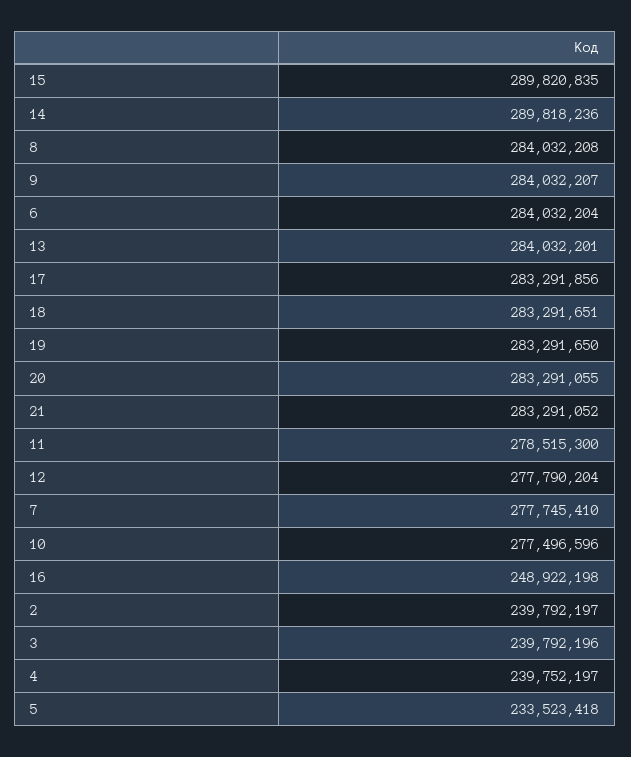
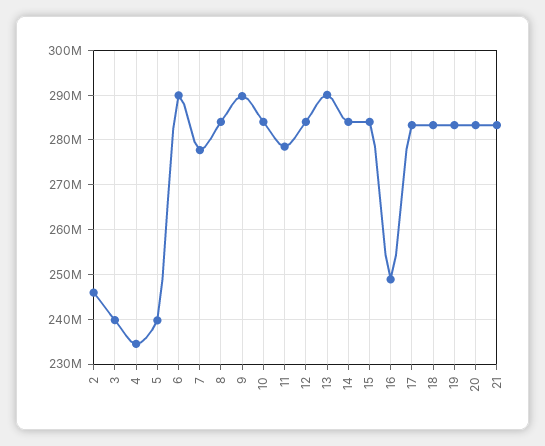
  {
-   "15": 289820835,
+   "15": 284000000,
-   "14": 289818236,
+   "14": 284000000,
    "8": 284032208,
-   "9": 284032207,
+   "9": 290000000,
-   "6": 284032204,
+   "6": 290000000,
-   "13": 284032201,
+   "13": 290000000,
    "17": 283291856,
    "18": 283291651,
    "19": 283291650,
    "20": 283291055,
    "21": 283291052,
    "11": 278515300,
-   "12": 277790204,
+   "12": 284000000,
    "7": 277745410,
-   "10": 277496596,
+   "10": 284000000,
    "16": 248922198,
-   "2": 239792197,
+   "2": 246000000,
    "3": 239792196,
-   "4": 239752197,
+   "4": 234000000,
-   "5": 233523418
+   "5": 240000000
  }

